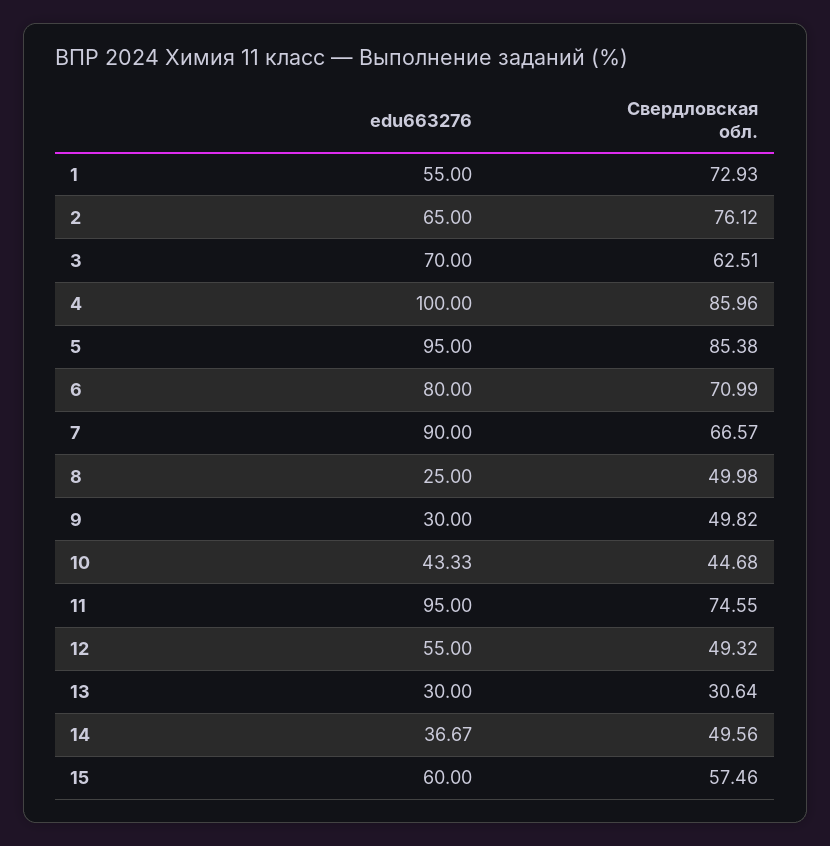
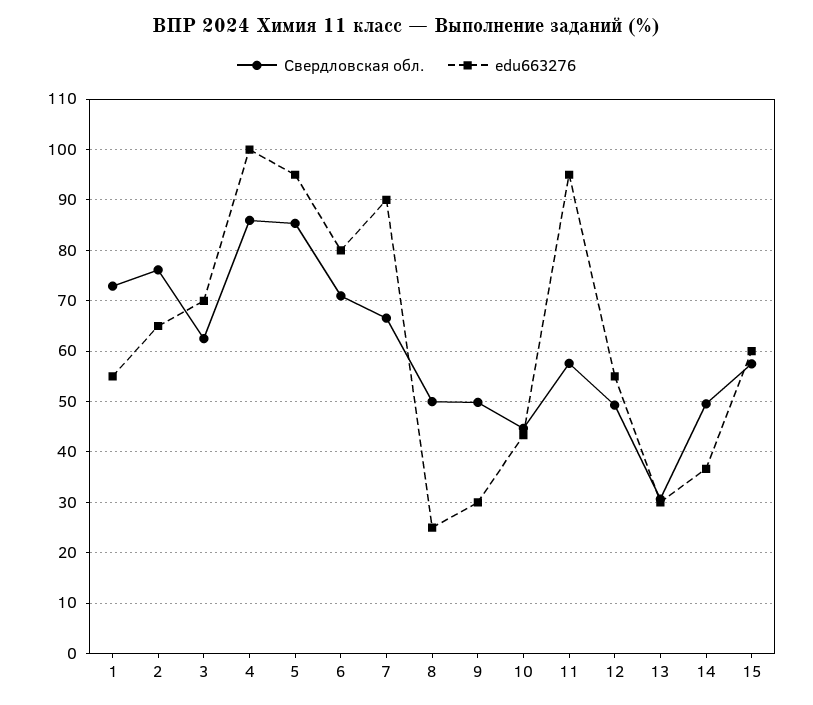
  {
    "edu663276": {
      "1": 55,
      "2": 65,
      "3": 70,
      "4": 100,
      "5": 95,
      "6": 80,
      "7": 90,
      "8": 25,
      "9": 30,
      "10": 43.33,
      "11": 95,
      "12": 55,
      "13": 30,
      "14": 36.67,
      "15": 60
    },
    "Свердловская обл.": {
      "1": 72.93,
      "2": 76.12,
      "3": 62.51,
      "4": 85.96,
      "5": 85.38,
      "6": 70.99,
      "7": 66.57,
      "8": 49.98,
      "9": 49.82,
      "10": 44.68,
-     "11": 74.55,
+     "11": 58,
      "12": 49.32,
      "13": 30.64,
      "14": 49.56,
      "15": 57.46
    }
  }

